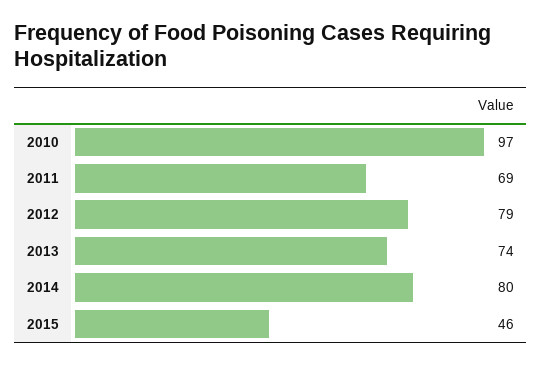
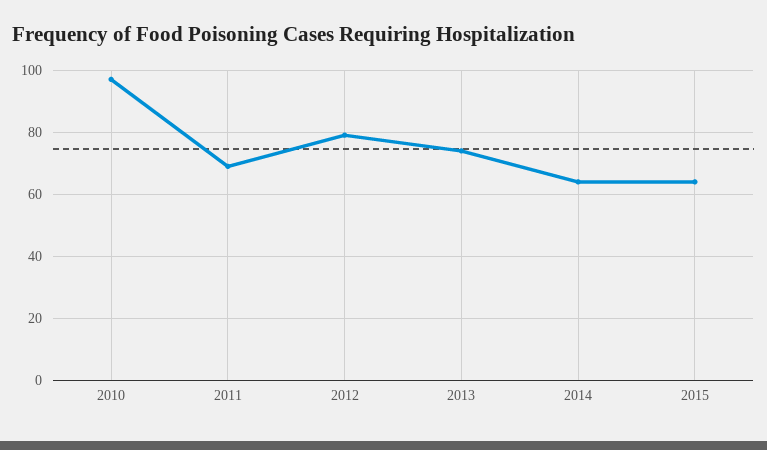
  {
    "2010": 97,
    "2011": 69,
    "2012": 79,
    "2013": 74,
-   "2014": 80,
+   "2014": 65,
-   "2015": 46
+   "2015": 65
  }

